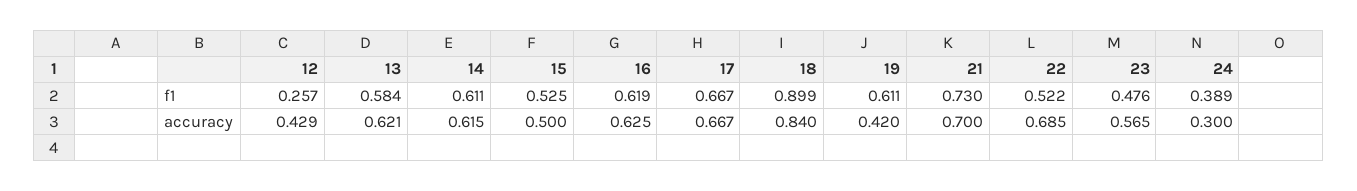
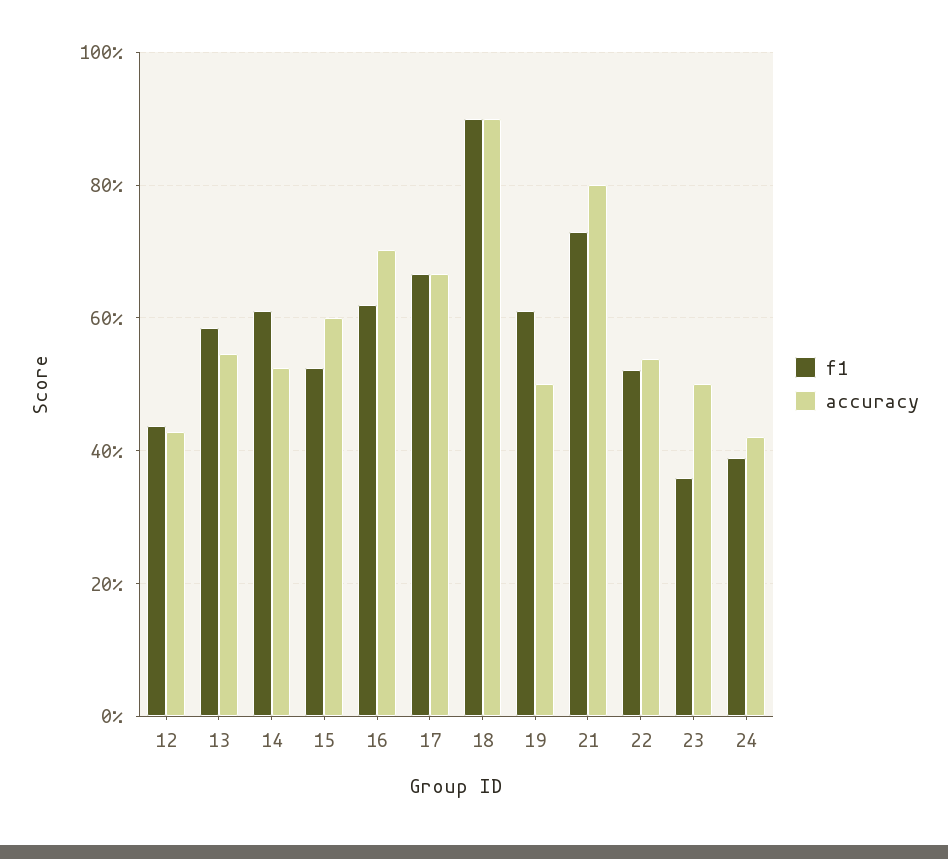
  {
    "f1": {
-     "12": 0.257,
+     "12": 0.44,
      "13": 0.584,
      "14": 0.611,
      "15": 0.525,
      "16": 0.619,
      "17": 0.667,
      "18": 0.899,
      "19": 0.611,
      "21": 0.73,
      "22": 0.522,
-     "23": 0.476,
+     "23": 0.36,
      "24": 0.389
    },
    "accuracy": {
      "12": 0.429,
-     "13": 0.621,
+     "13": 0.54,
-     "14": 0.615,
+     "14": 0.52,
-     "15": 0.5,
+     "15": 0.6,
-     "16": 0.625,
+     "16": 0.7,
      "17": 0.667,
-     "18": 0.84,
+     "18": 0.9,
-     "19": 0.42,
+     "19": 0.5,
-     "21": 0.7,
+     "21": 0.8,
-     "22": 0.685,
+     "22": 0.54,
-     "23": 0.565,
+     "23": 0.5,
-     "24": 0.3
+     "24": 0.42
    }
  }

